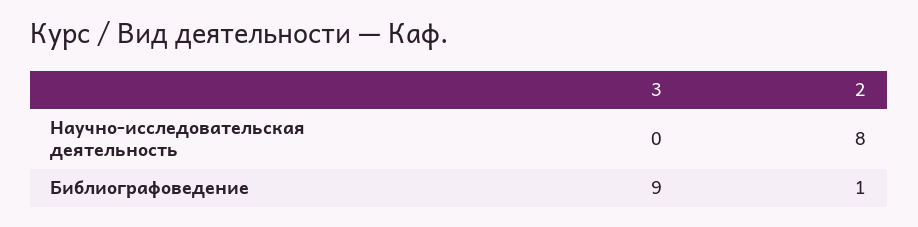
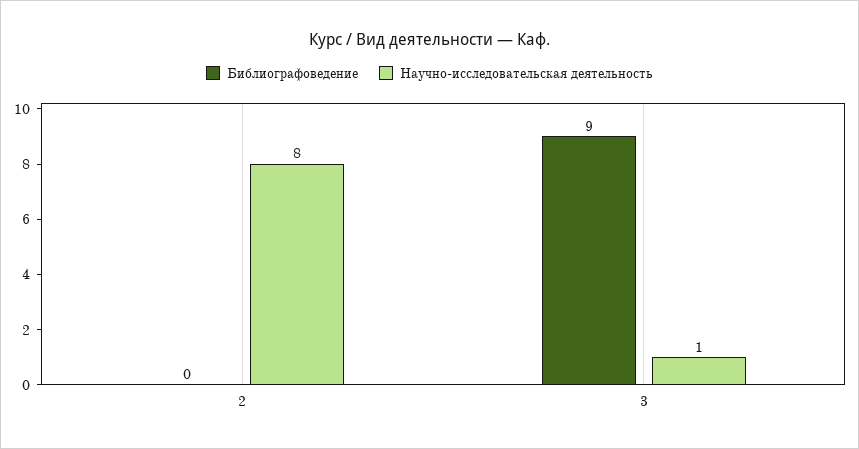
  {
    "Научно-исследовательская деятельность": {
-     "3": 0,
+     "3": 1,
      "2": 8
    },
    "Библиографоведение": {
      "3": 9,
-     "2": 1
+     "2": 0
    }
  }

